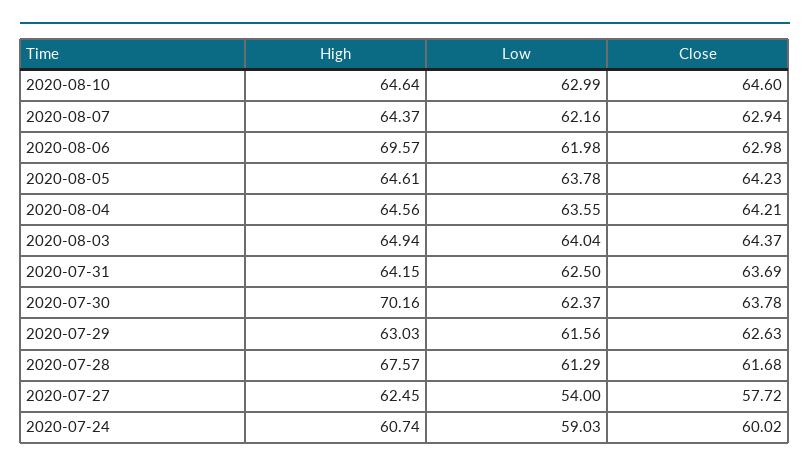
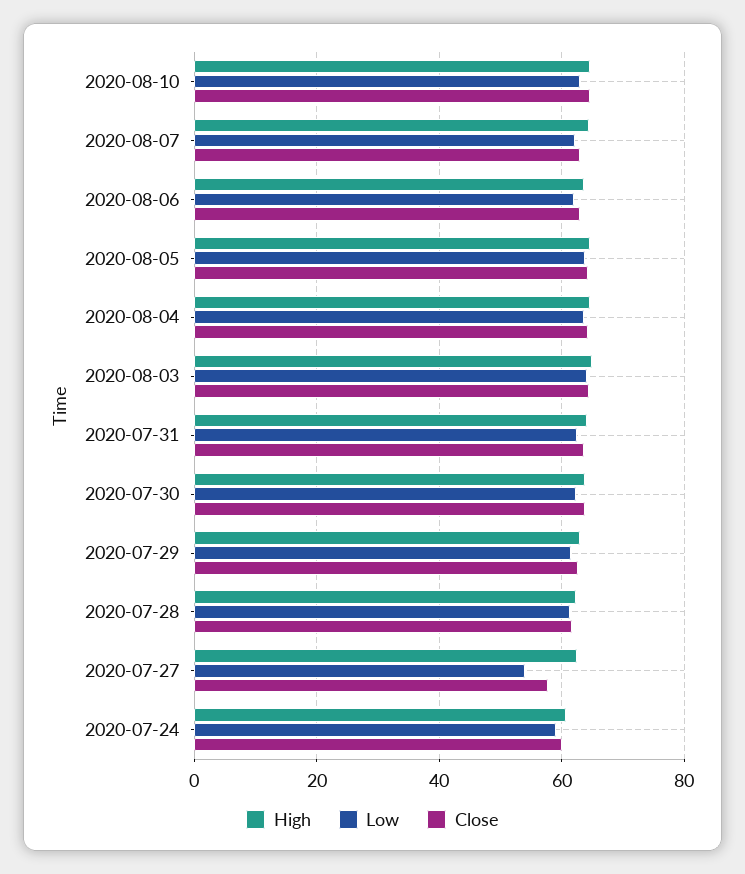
  {
    "High": {
      "2020-08-10": 64.64,
      "2020-08-07": 64.37,
-     "2020-08-06": 69.57,
+     "2020-08-06": 64,
      "2020-08-05": 64.61,
      "2020-08-04": 64.56,
      "2020-08-03": 64.94,
      "2020-07-31": 64.15,
-     "2020-07-30": 70.16,
+     "2020-07-30": 64,
      "2020-07-29": 63.03,
-     "2020-07-28": 67.57,
+     "2020-07-28": 62,
      "2020-07-27": 62.45,
      "2020-07-24": 60.74
    },
    "Low": {
      "2020-08-10": 62.99,
      "2020-08-07": 62.16,
      "2020-08-06": 61.98,
      "2020-08-05": 63.78,
      "2020-08-04": 63.55,
      "2020-08-03": 64.04,
      "2020-07-31": 62.5,
      "2020-07-30": 62.37,
      "2020-07-29": 61.56,
      "2020-07-28": 61.29,
      "2020-07-27": 54,
      "2020-07-24": 59.03
    },
    "Close": {
      "2020-08-10": 64.6,
      "2020-08-07": 62.94,
      "2020-08-06": 62.98,
      "2020-08-05": 64.23,
      "2020-08-04": 64.21,
      "2020-08-03": 64.37,
      "2020-07-31": 63.69,
      "2020-07-30": 63.78,
      "2020-07-29": 62.63,
      "2020-07-28": 61.68,
      "2020-07-27": 57.72,
      "2020-07-24": 60.02
    }
  }

